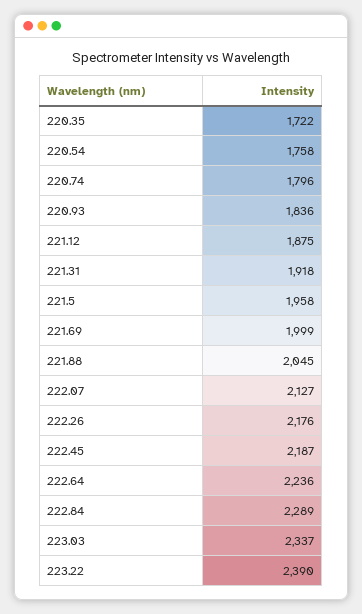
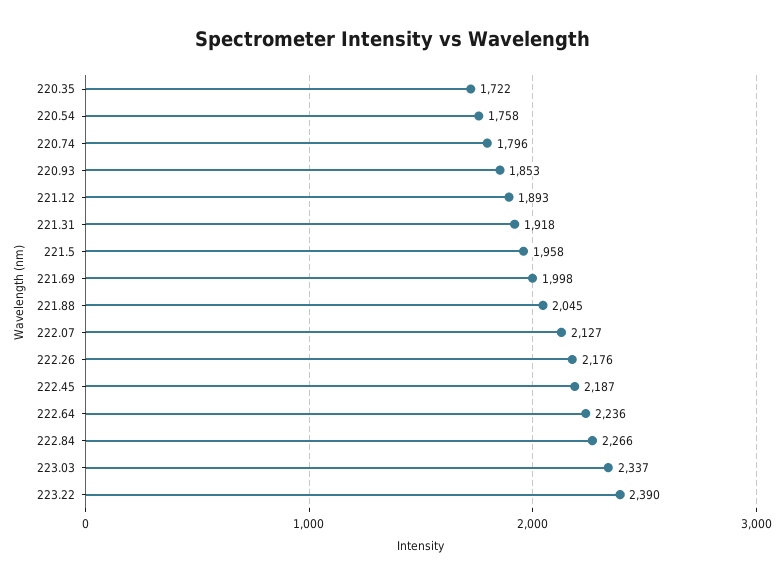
  {
    "220.35": 1722,
    "220.54": 1758,
    "220.74": 1796,
-   "220.93": 1836,
+   "220.93": 1853,
-   "221.12": 1875,
+   "221.12": 1893,
    "221.31": 1918,
    "221.5": 1958,
-   "221.69": 1999,
+   "221.69": 1998,
    "221.88": 2045,
    "222.07": 2127,
    "222.26": 2176,
    "222.45": 2187,
    "222.64": 2236,
-   "222.84": 2289,
+   "222.84": 2266,
    "223.03": 2337,
    "223.22": 2390
  }

